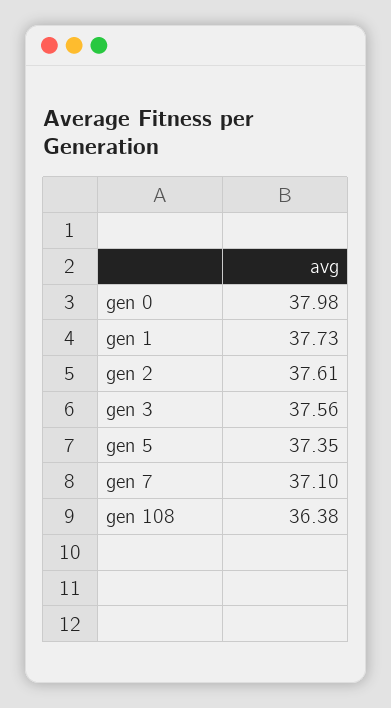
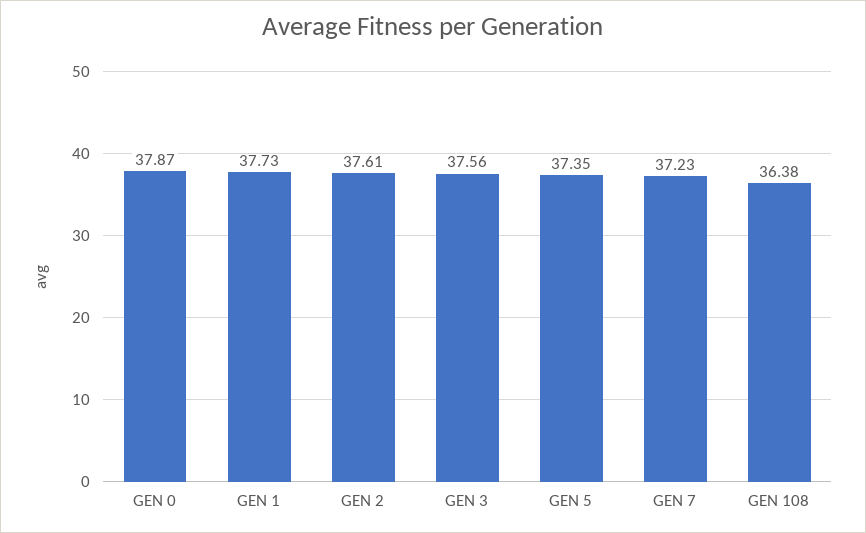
  {
-   "gen 0": 37.98,
+   "gen 0": 37.87,
    "gen 1": 37.73,
    "gen 2": 37.61,
    "gen 3": 37.56,
    "gen 5": 37.35,
-   "gen 7": 37.1,
+   "gen 7": 37.23,
    "gen 108": 36.38
  }

